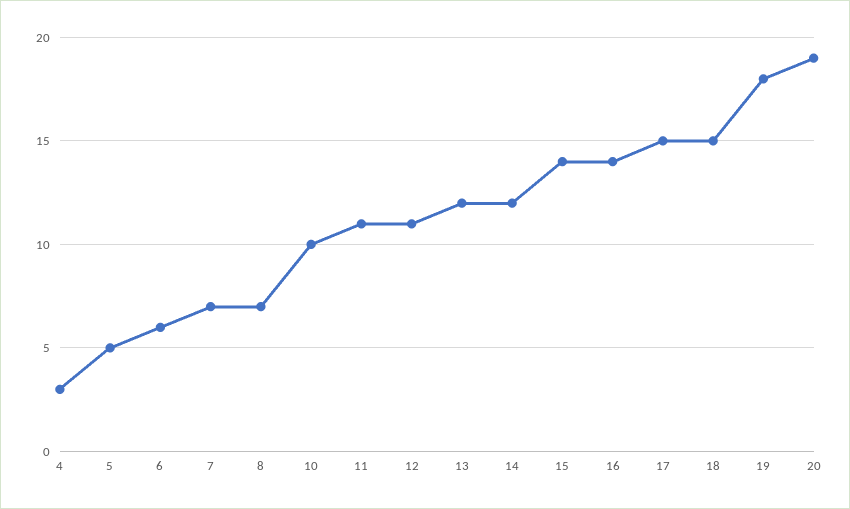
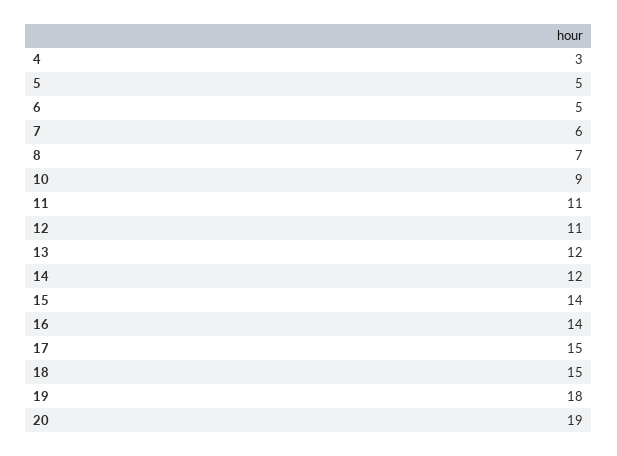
  {
    "4": 3,
    "5": 5,
-   "6": 6,
+   "6": 5,
-   "7": 7,
+   "7": 6,
    "8": 7,
-   "10": 10,
+   "10": 9,
    "11": 11,
    "12": 11,
    "13": 12,
    "14": 12,
    "15": 14,
    "16": 14,
    "17": 15,
    "18": 15,
    "19": 18,
    "20": 19
  }

